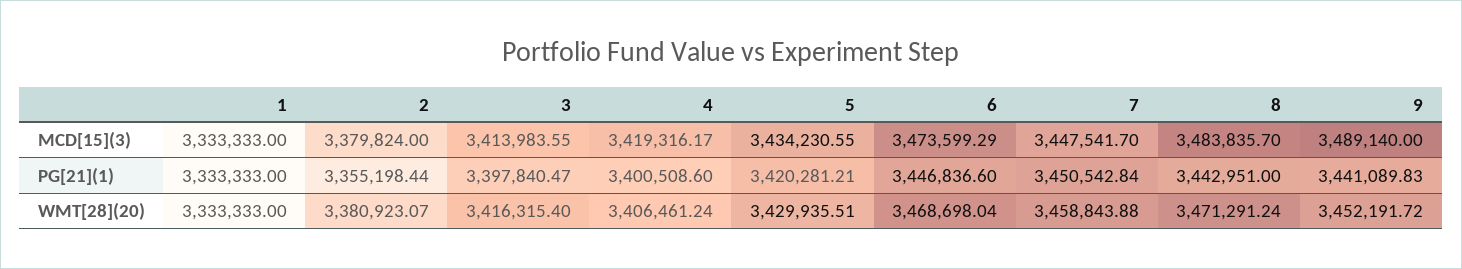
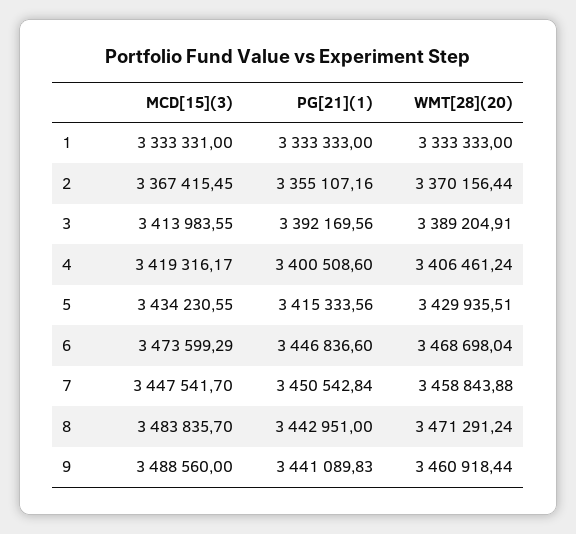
  {
    "1": {
-     "MCD[15](3)": 3333333,
+     "MCD[15](3)": 3333331,
      "PG[21](1)": 3333333,
      "WMT[28](20)": 3333333
    },
    "2": {
-     "MCD[15](3)": 3379824,
+     "MCD[15](3)": 3367415.45,
-     "PG[21](1)": 3355198.44,
+     "PG[21](1)": 3355107.16,
-     "WMT[28](20)": 3380923.07
+     "WMT[28](20)": 3370156.44
    },
    "3": {
      "MCD[15](3)": 3413983.55,
-     "PG[21](1)": 3397840.47,
+     "PG[21](1)": 3392169.56,
-     "WMT[28](20)": 3416315.4
+     "WMT[28](20)": 3389204.91
    },
    "4": {
      "MCD[15](3)": 3419316.17,
      "PG[21](1)": 3400508.6,
      "WMT[28](20)": 3406461.24
    },
    "5": {
      "MCD[15](3)": 3434230.55,
-     "PG[21](1)": 3420281.21,
+     "PG[21](1)": 3415333.56,
      "WMT[28](20)": 3429935.51
    },
    "6": {
      "MCD[15](3)": 3473599.29,
      "PG[21](1)": 3446836.6,
      "WMT[28](20)": 3468698.04
    },
    "7": {
      "MCD[15](3)": 3447541.7,
      "PG[21](1)": 3450542.84,
      "WMT[28](20)": 3458843.88
    },
    "8": {
      "MCD[15](3)": 3483835.7,
      "PG[21](1)": 3442951,
      "WMT[28](20)": 3471291.24
    },
    "9": {
-     "MCD[15](3)": 3489140,
+     "MCD[15](3)": 3488560,
      "PG[21](1)": 3441089.83,
-     "WMT[28](20)": 3452191.72
+     "WMT[28](20)": 3460918.44
    }
  }

